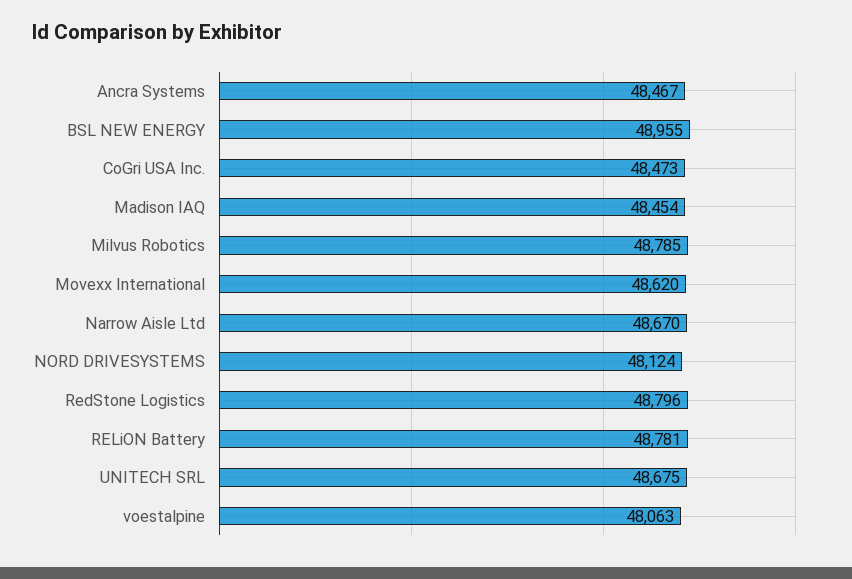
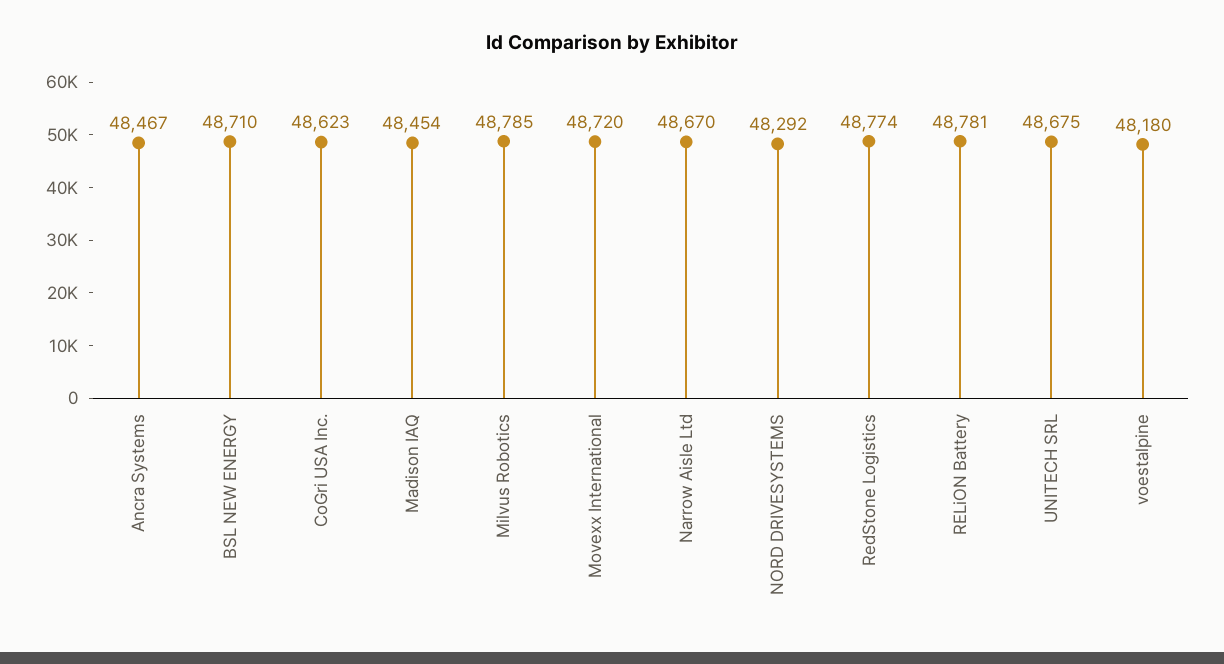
  {
    "Ancra Systems": 48467,
-   "BSL NEW ENERGY": 48955,
+   "BSL NEW ENERGY": 48710,
-   "CoGri USA Inc.": 48473,
+   "CoGri USA Inc.": 48623,
    "Madison IAQ": 48454,
    "Milvus Robotics": 48785,
-   "Movexx International": 48620,
+   "Movexx International": 48720,
    "Narrow Aisle Ltd": 48670,
-   "NORD DRIVESYSTEMS": 48124,
+   "NORD DRIVESYSTEMS": 48292,
-   "RedStone Logistics": 48796,
+   "RedStone Logistics": 48774,
    "RELiON Battery": 48781,
    "UNITECH SRL": 48675,
-   "voestalpine": 48063
+   "voestalpine": 48180
  }

